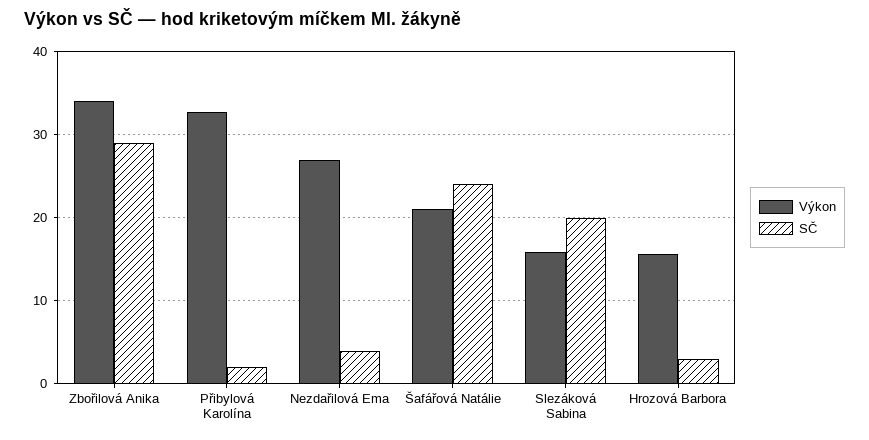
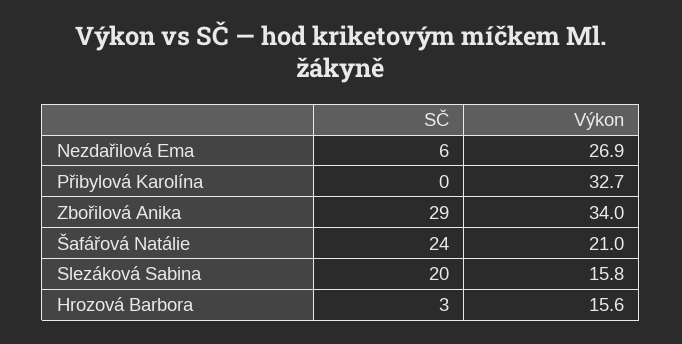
  {
    "Výkon": {
      "Zbořilová Anika": 34,
      "Přibylová Karolína": 32.7,
      "Nezdařilová Ema": 26.9,
      "Šafářová Natálie": 21,
      "Slezáková Sabina": 15.8,
      "Hrozová Barbora": 15.6
    },
    "SČ": {
      "Zbořilová Anika": 29,
-     "Přibylová Karolína": 2,
+     "Přibylová Karolína": 0,
-     "Nezdařilová Ema": 4,
+     "Nezdařilová Ema": 6,
      "Šafářová Natálie": 24,
      "Slezáková Sabina": 20,
      "Hrozová Barbora": 3
    }
  }

